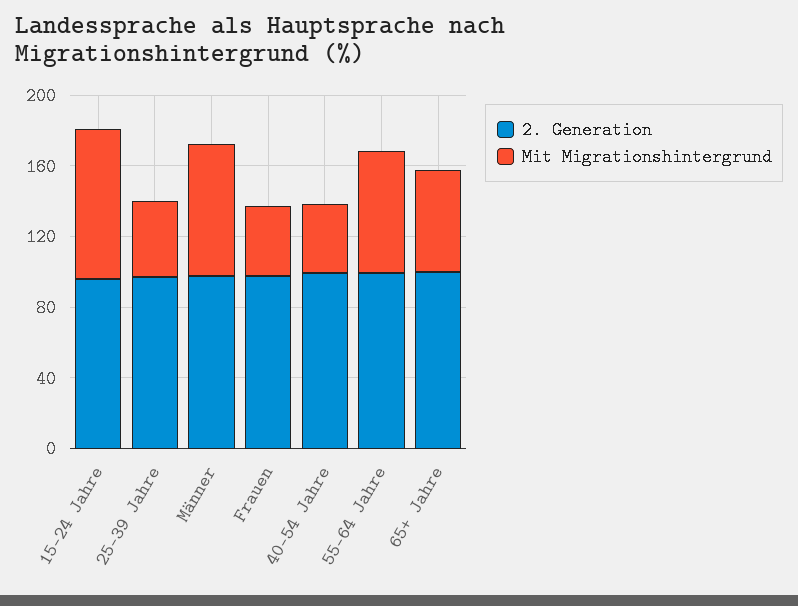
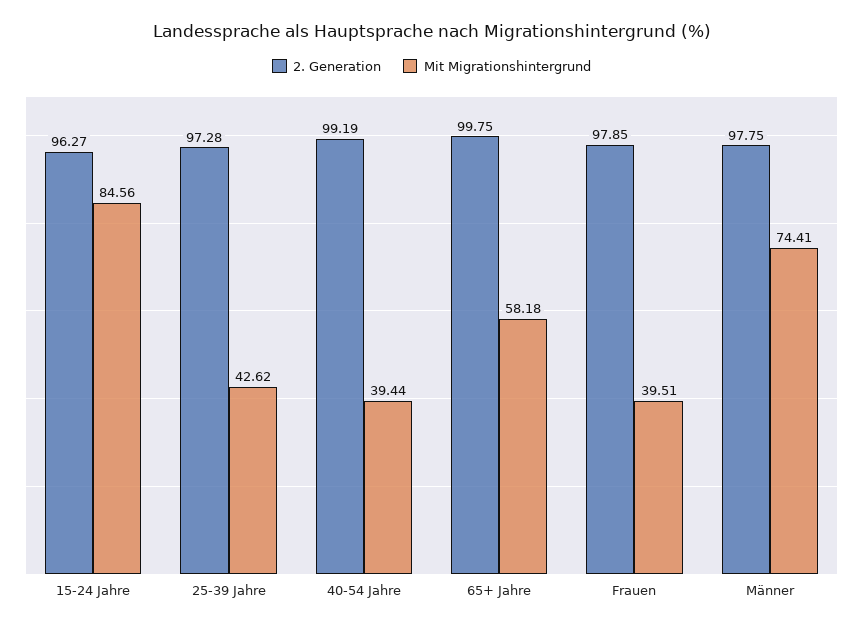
  {
    "2. Generation": {
      "15-24 Jahre": 96.27,
      "25-39 Jahre": 97.28,
      "Männer": 97.75,
      "Frauen": 97.85,
      "40-54 Jahre": 99.19,
-     "55-64 Jahre": 100,
      "65+ Jahre": 99.75
    },
    "Mit Migrationshintergrund": {
      "15-24 Jahre": 84.56,
      "25-39 Jahre": 42.62,
      "Männer": 74.41,
      "Frauen": 39.51,
      "40-54 Jahre": 39.44,
-     "55-64 Jahre": 70,
      "65+ Jahre": 58.18
    }
  }

